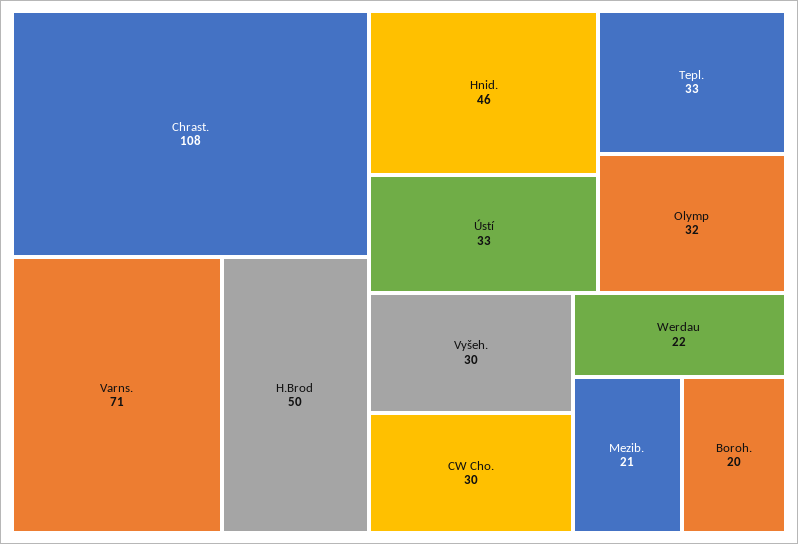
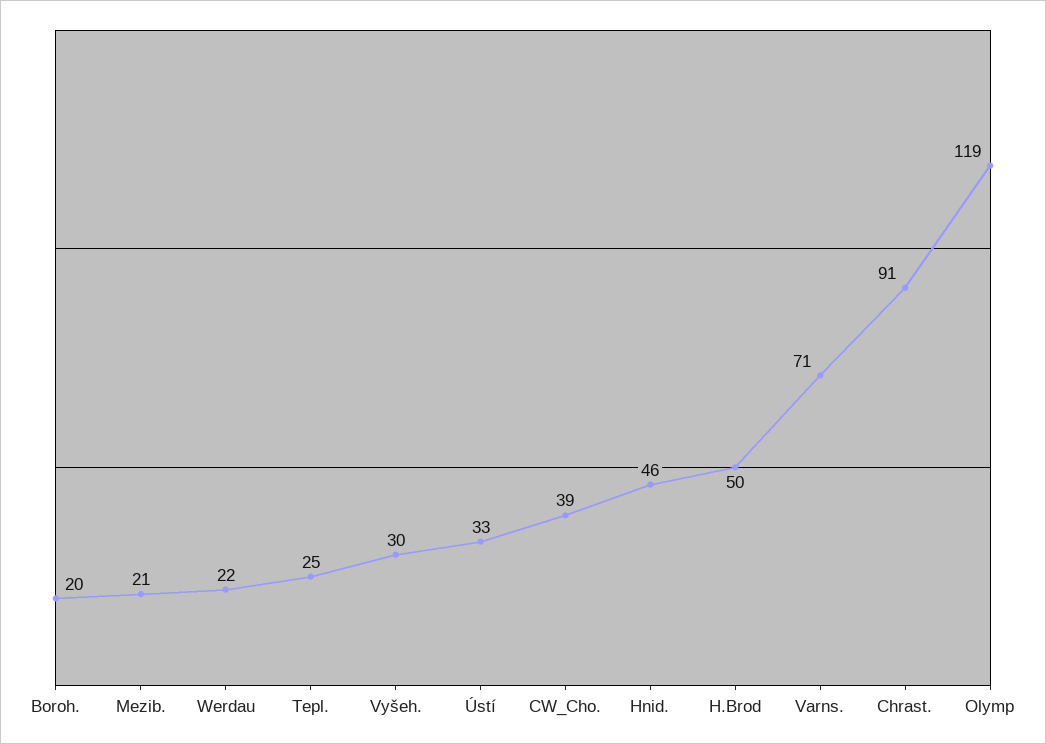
  {
-   "Chrast.": 108,
+   "Chrast.": 91,
    "Varns.": 71,
    "H.Brod": 50,
    "Hnid.": 46,
    "Ústí": 33,
-   "Tepl.": 33,
+   "Tepl.": 25,
-   "Olymp": 32,
+   "Olymp": 119,
    "Vyšeh.": 30,
-   "CW Cho.": 30,
+   "CW Cho.": 39,
    "Werdau": 22,
    "Mezib.": 21,
    "Boroh.": 20
  }

